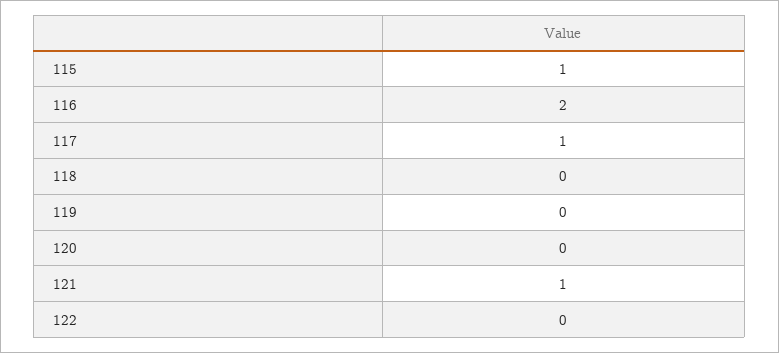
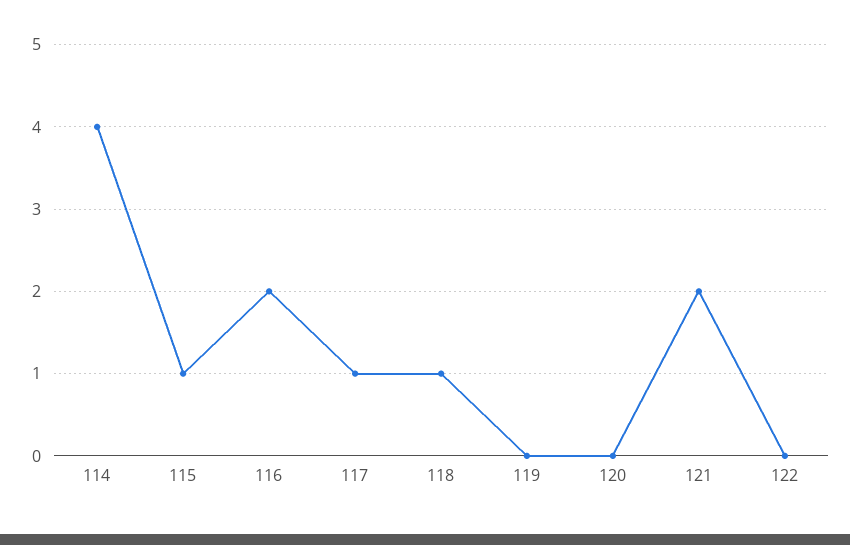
  {
    "115": 1,
    "116": 2,
    "117": 1,
-   "118": 0,
+   "118": 1,
    "119": 0,
    "120": 0,
-   "121": 1,
+   "121": 2,
-   "122": 0
+   "122": 0,
+   "114": 4
  }

